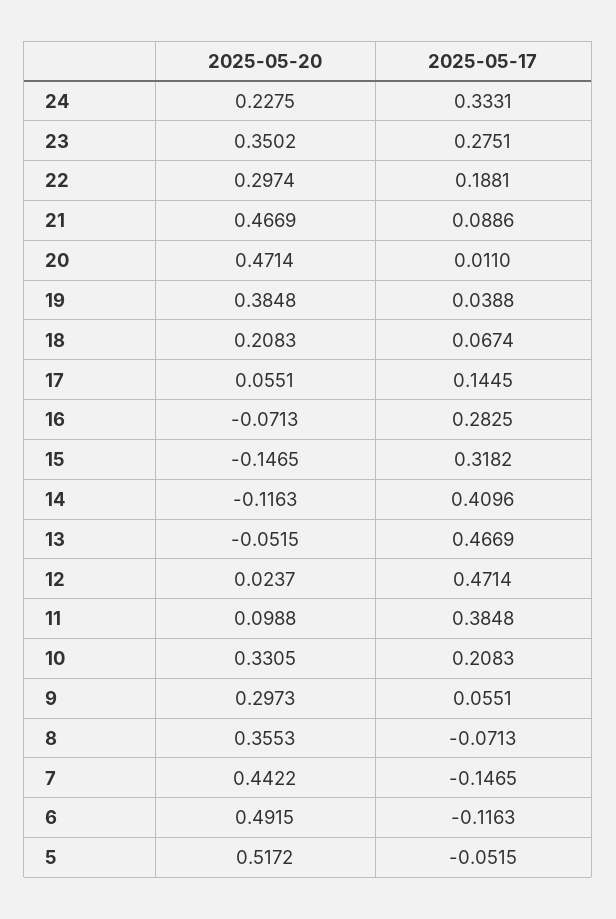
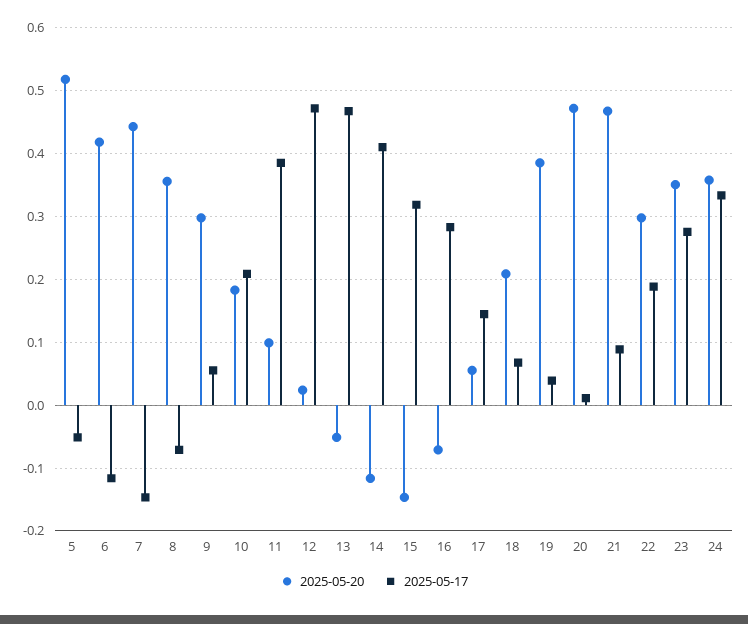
  {
    "2025-05-20": {
-     "24": 0.2275,
+     "24": 0.36,
      "23": 0.3502,
      "22": 0.2974,
      "21": 0.4669,
      "20": 0.4714,
      "19": 0.3848,
      "18": 0.2083,
      "17": 0.0551,
      "16": -0.0713,
      "15": -0.1465,
      "14": -0.1163,
      "13": -0.0515,
      "12": 0.0237,
      "11": 0.0988,
-     "10": 0.3305,
+     "10": 0.18,
      "9": 0.2973,
      "8": 0.3553,
      "7": 0.4422,
-     "6": 0.4915,
+     "6": 0.42,
      "5": 0.5172
    },
    "2025-05-17": {
      "24": 0.3331,
      "23": 0.2751,
      "22": 0.1881,
      "21": 0.0886,
      "20": 0.011,
      "19": 0.0388,
      "18": 0.0674,
      "17": 0.1445,
      "16": 0.2825,
      "15": 0.3182,
      "14": 0.4096,
      "13": 0.4669,
      "12": 0.4714,
      "11": 0.3848,
      "10": 0.2083,
      "9": 0.0551,
      "8": -0.0713,
      "7": -0.1465,
      "6": -0.1163,
      "5": -0.0515
    }
  }

